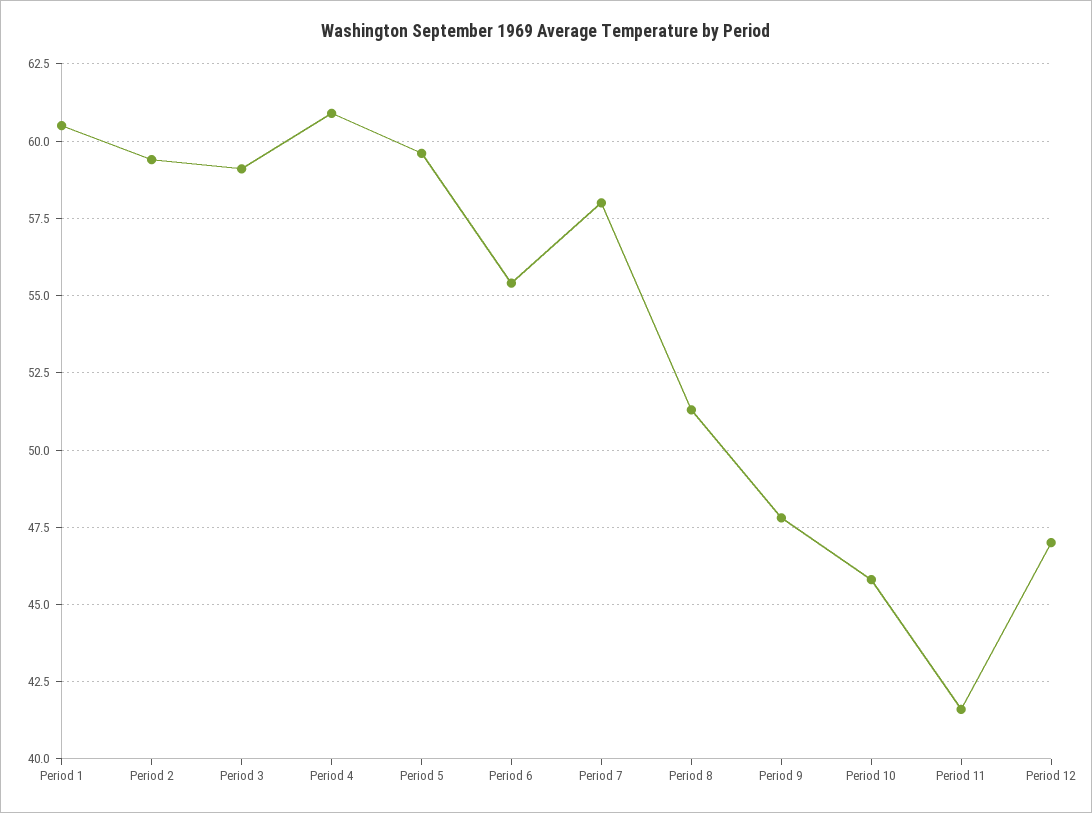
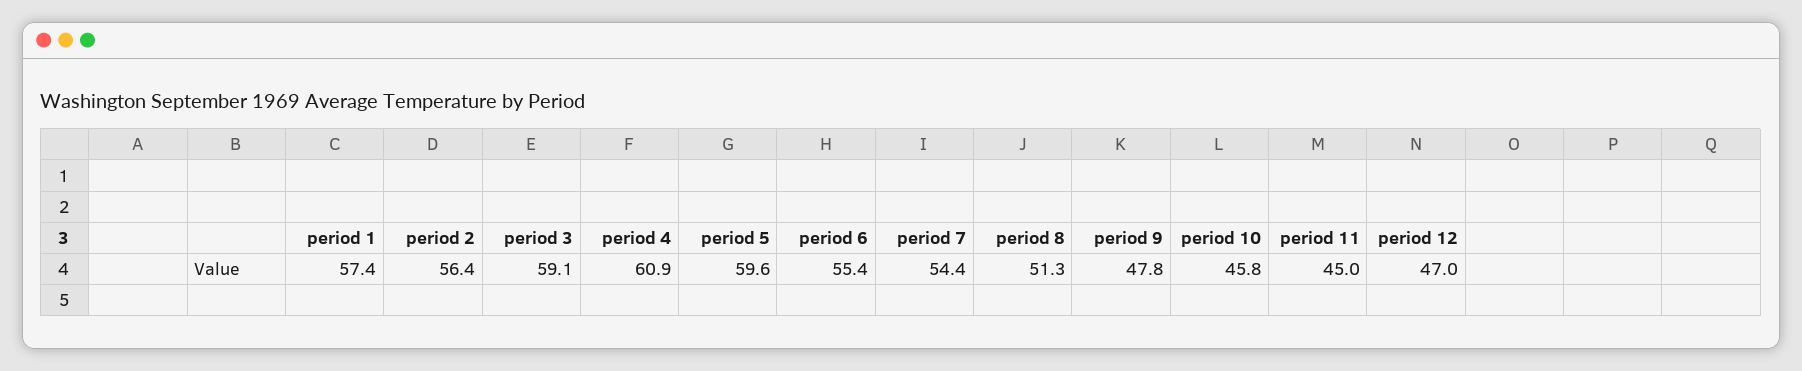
  {
-   "Period 1": 60.5,
+   "Period 1": 57.4,
-   "Period 2": 59.5,
+   "Period 2": 56.4,
    "Period 3": 59.1,
    "Period 4": 60.9,
    "Period 5": 59.6,
    "Period 6": 55.4,
-   "Period 7": 58,
+   "Period 7": 54.4,
    "Period 8": 51.3,
    "Period 9": 47.8,
    "Period 10": 45.8,
-   "Period 11": 41.5,
+   "Period 11": 45,
    "Period 12": 47
  }

